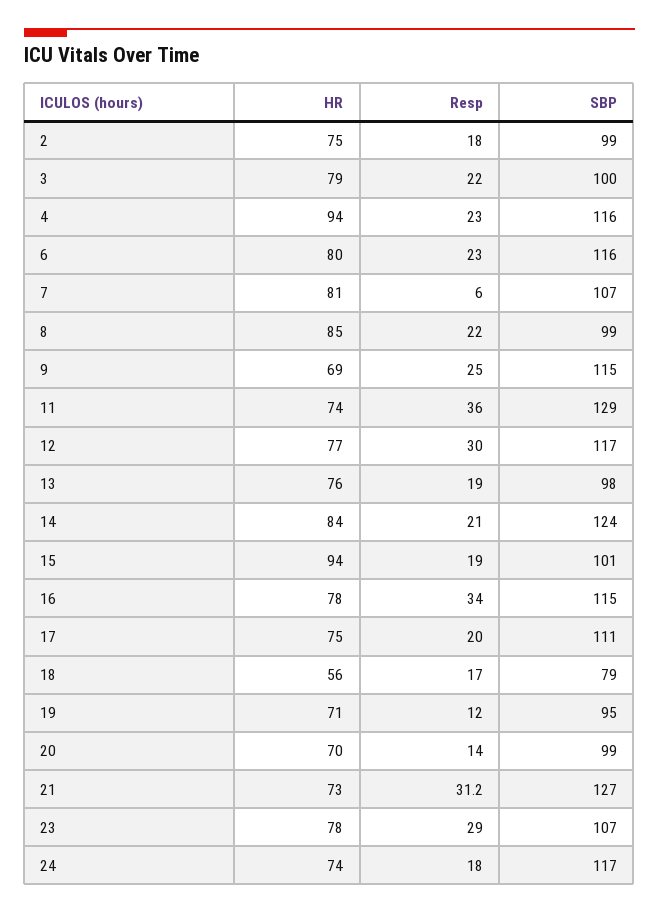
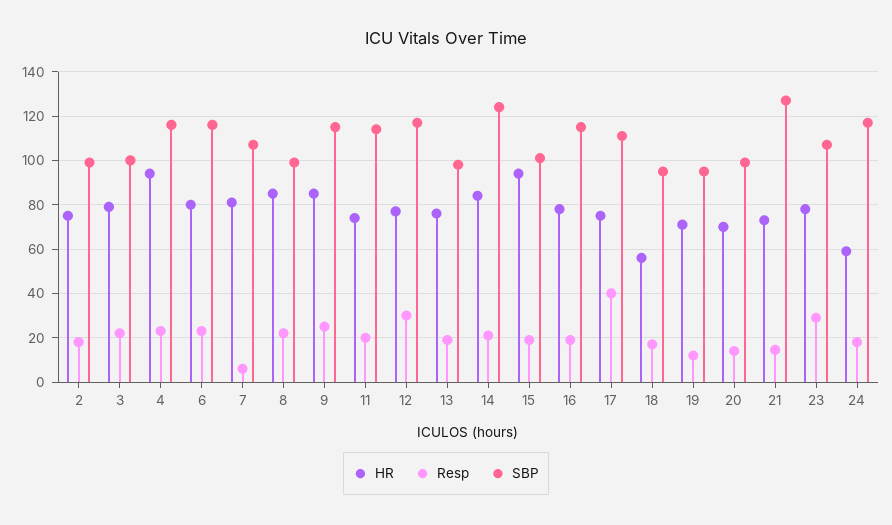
  {
    "HR": {
      "2": 75,
      "3": 79,
      "4": 94,
      "6": 80,
      "7": 81,
      "8": 85,
-     "9": 69,
+     "9": 85,
      "11": 74,
      "12": 77,
      "13": 76,
      "14": 84,
      "15": 94,
      "16": 78,
      "17": 75,
      "18": 56,
      "19": 71,
      "20": 70,
      "21": 73,
      "23": 78,
-     "24": 74
+     "24": 60
    },
    "Resp": {
      "2": 18,
      "3": 22,
      "4": 23,
      "6": 23,
      "7": 6,
      "8": 22,
      "9": 25,
-     "11": 36,
+     "11": 20,
      "12": 30,
      "13": 19,
      "14": 21,
      "15": 19,
-     "16": 34,
+     "16": 20,
-     "17": 20,
+     "17": 40,
      "18": 17,
      "19": 12,
      "20": 14,
-     "21": 31.2,
+     "21": 15,
      "23": 29,
      "24": 18
    },
    "SBP": {
      "2": 99,
      "3": 100,
      "4": 116,
      "6": 116,
      "7": 107,
      "8": 99,
      "9": 115,
-     "11": 129,
+     "11": 115,
      "12": 117,
      "13": 98,
      "14": 124,
      "15": 101,
      "16": 115,
      "17": 111,
-     "18": 79,
+     "18": 95,
      "19": 95,
      "20": 99,
      "21": 127,
      "23": 107,
      "24": 117
    }
  }

